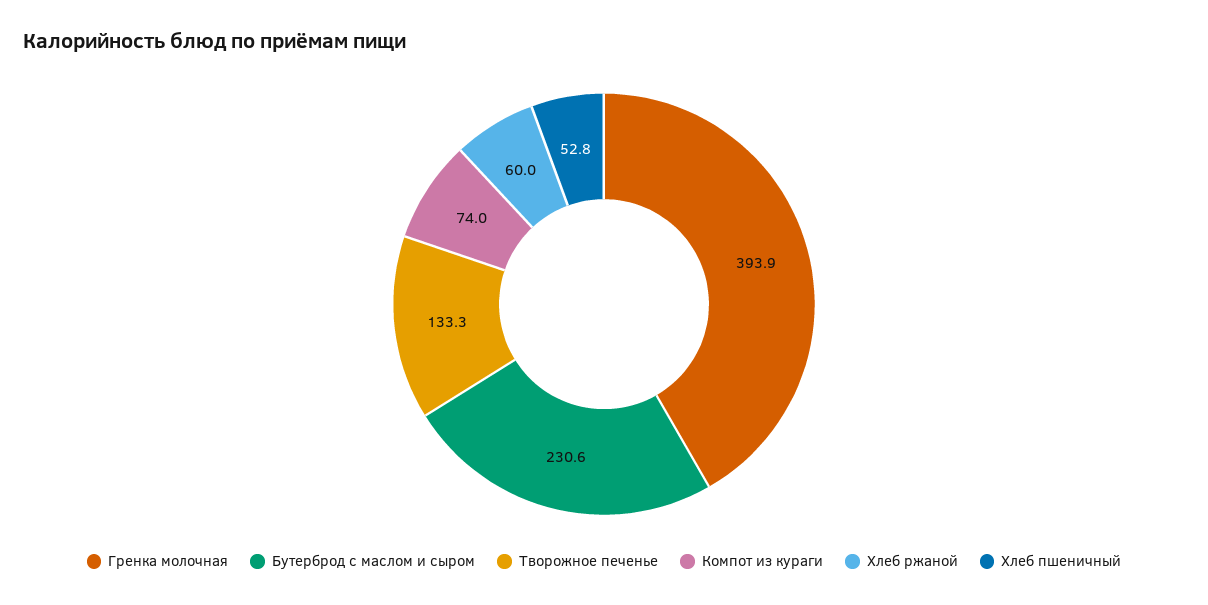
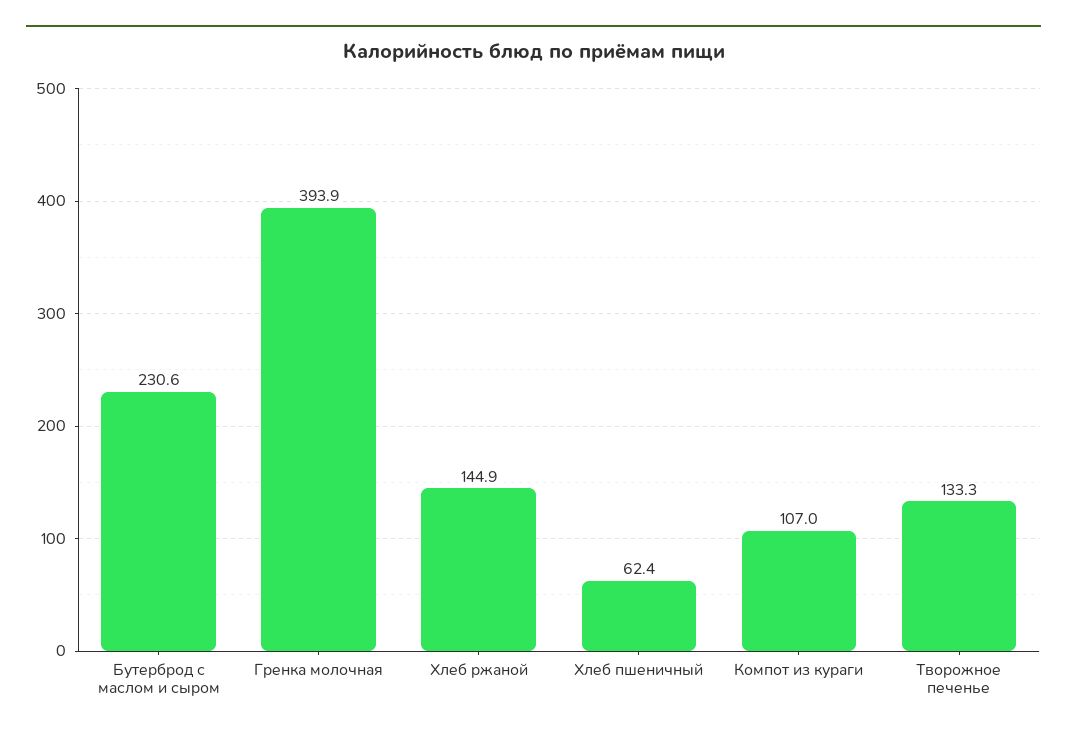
  {
    "Гренка молочная": 393.9,
    "Бутерброд с маслом и сыром": 230.6,
    "Творожное печенье": 133.3,
-   "Компот из кураги": 74,
+   "Компот из кураги": 107,
-   "Хлеб ржаной": 60,
+   "Хлеб ржаной": 144.9,
-   "Хлеб пшеничный": 52.8
+   "Хлеб пшеничный": 62.4
  }

